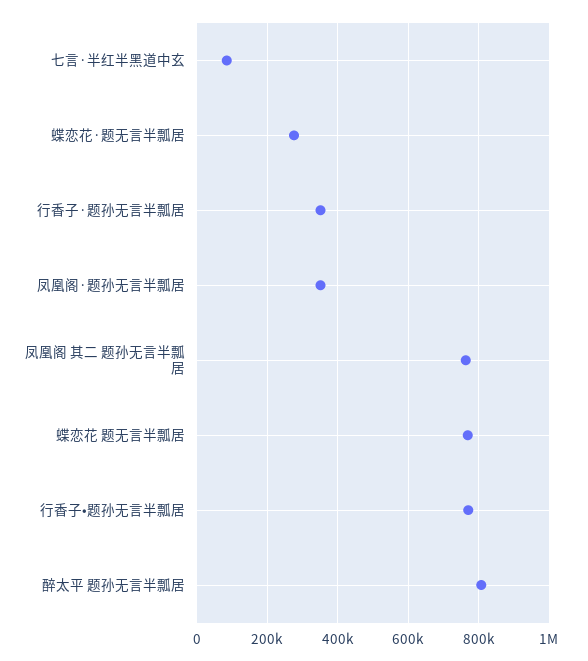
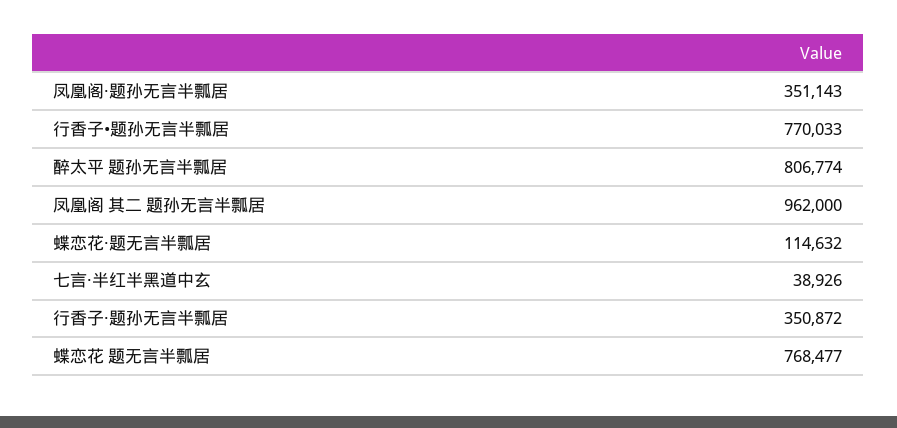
  {
-   "七言·半红半黑道中玄": 80000,
+   "七言·半红半黑道中玄": 38926,
-   "蝶恋花·题无言半瓢居": 280000,
+   "蝶恋花·题无言半瓢居": 114632,
    "行香子·题孙无言半瓢居": 350872,
    "凤凰阁·题孙无言半瓢居": 351143,
-   "凤凰阁 其二 题孙无言半瓢居": 760000,
+   "凤凰阁 其二 题孙无言半瓢居": 962000,
    "蝶恋花 题无言半瓢居": 768477,
    "行香子•题孙无言半瓢居": 770033,
    "醉太平 题孙无言半瓢居": 806774
  }

